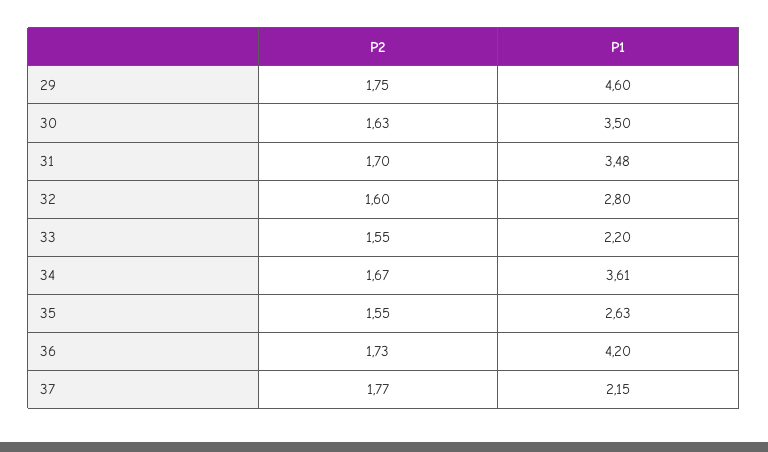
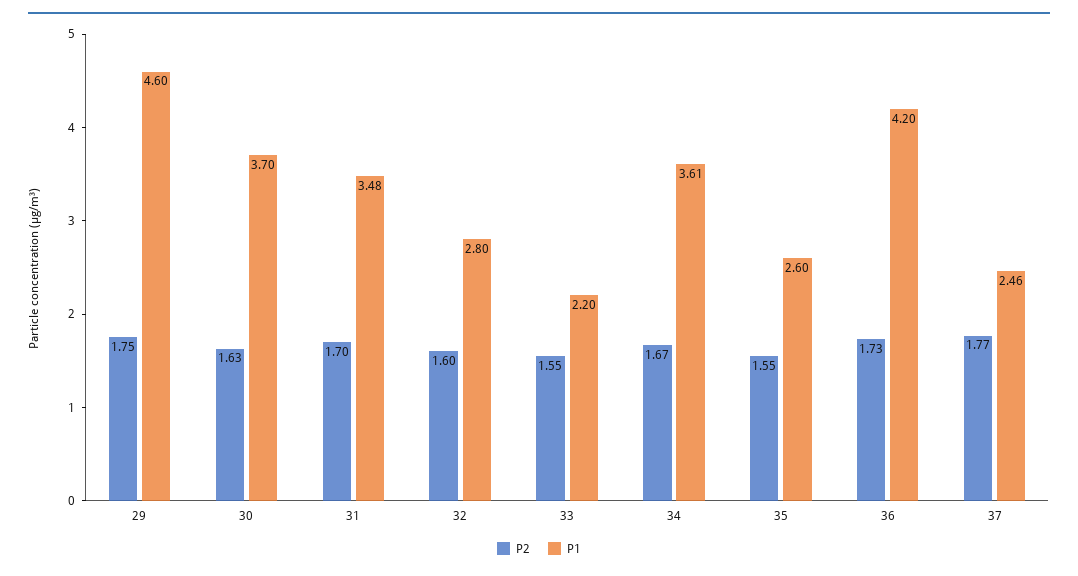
  {
    "P2": {
      "29": 1.75,
      "30": 1.63,
      "31": 1.7,
      "32": 1.6,
      "33": 1.55,
      "34": 1.67,
      "35": 1.55,
      "36": 1.73,
      "37": 1.77
    },
    "P1": {
      "29": 4.6,
-     "30": 3.5,
+     "30": 3.7,
      "31": 3.48,
      "32": 2.8,
      "33": 2.2,
      "34": 3.61,
-     "35": 2.63,
+     "35": 2.6,
      "36": 4.2,
-     "37": 2.15
+     "37": 2.46
    }
  }

